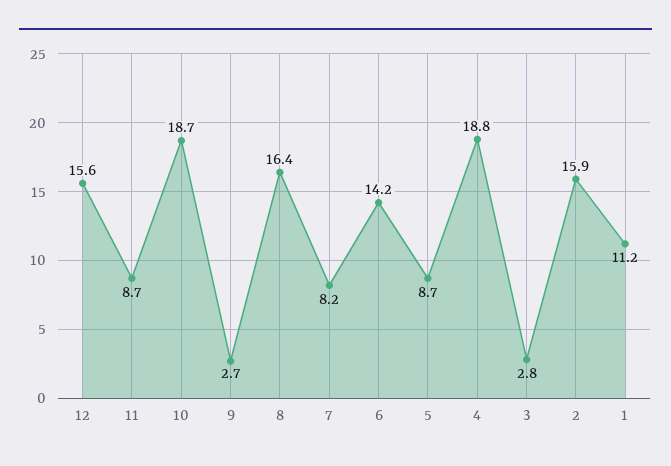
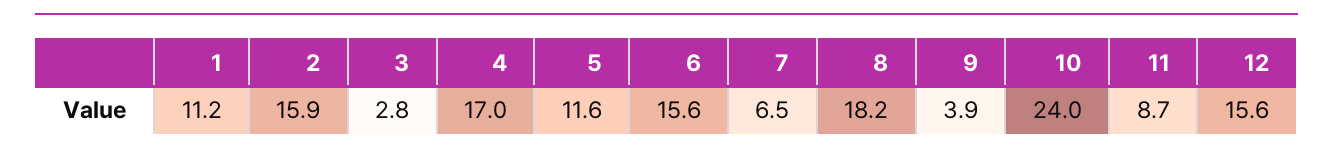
  {
    "12": 15.6,
    "11": 8.7,
-   "10": 18.7,
+   "10": 24,
-   "9": 2.7,
+   "9": 3.9,
-   "8": 16.4,
+   "8": 18.2,
-   "7": 8.2,
+   "7": 6.5,
-   "6": 14.2,
+   "6": 15.6,
-   "5": 8.7,
+   "5": 11.6,
-   "4": 18.8,
+   "4": 17,
    "3": 2.8,
    "2": 15.9,
    "1": 11.2
  }

